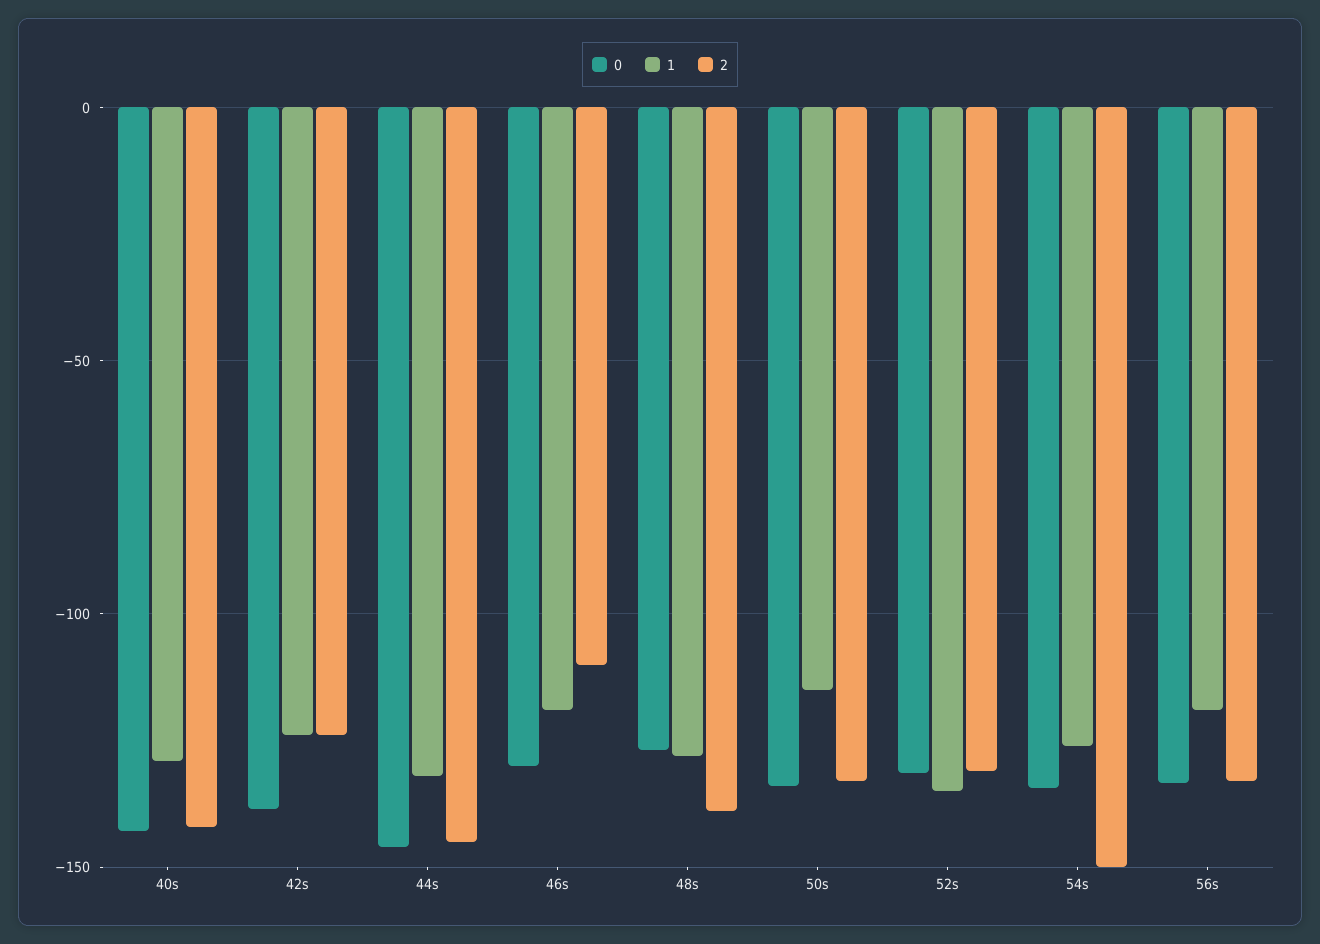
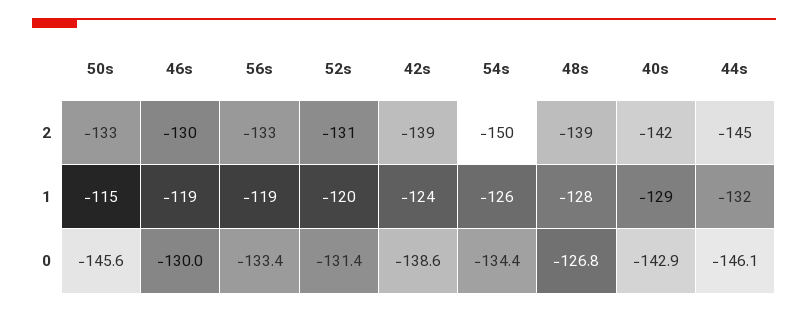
  {
    "0": {
      "40s": -142.9,
      "42s": -138.6,
      "44s": -146.1,
      "46s": -130,
      "48s": -126.8,
-     "50s": -135,
+     "50s": -145.6,
      "52s": -131.4,
      "54s": -134.4,
      "56s": -133.4
    },
    "1": {
      "40s": -129,
      "42s": -124,
      "44s": -132,
      "46s": -119,
      "48s": -128,
      "50s": -115,
-     "52s": -135,
+     "52s": -120,
      "54s": -126,
      "56s": -119
    },
    "2": {
      "40s": -142,
-     "42s": -125,
+     "42s": -139,
      "44s": -145,
-     "46s": -110,
+     "46s": -130,
      "48s": -139,
      "50s": -133,
      "52s": -131,
      "54s": -150,
      "56s": -133
    }
  }

